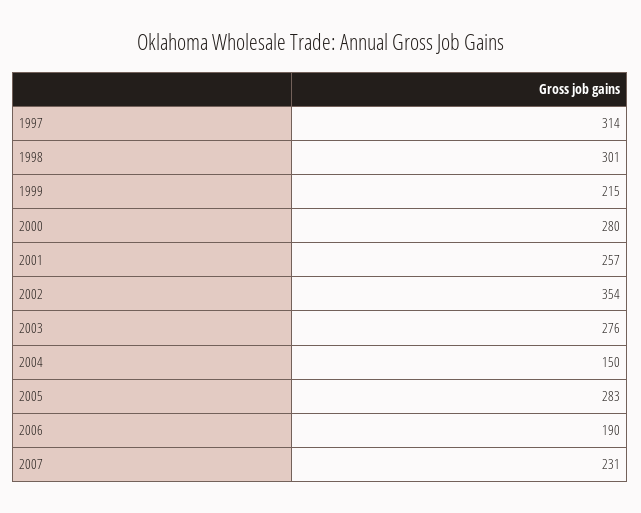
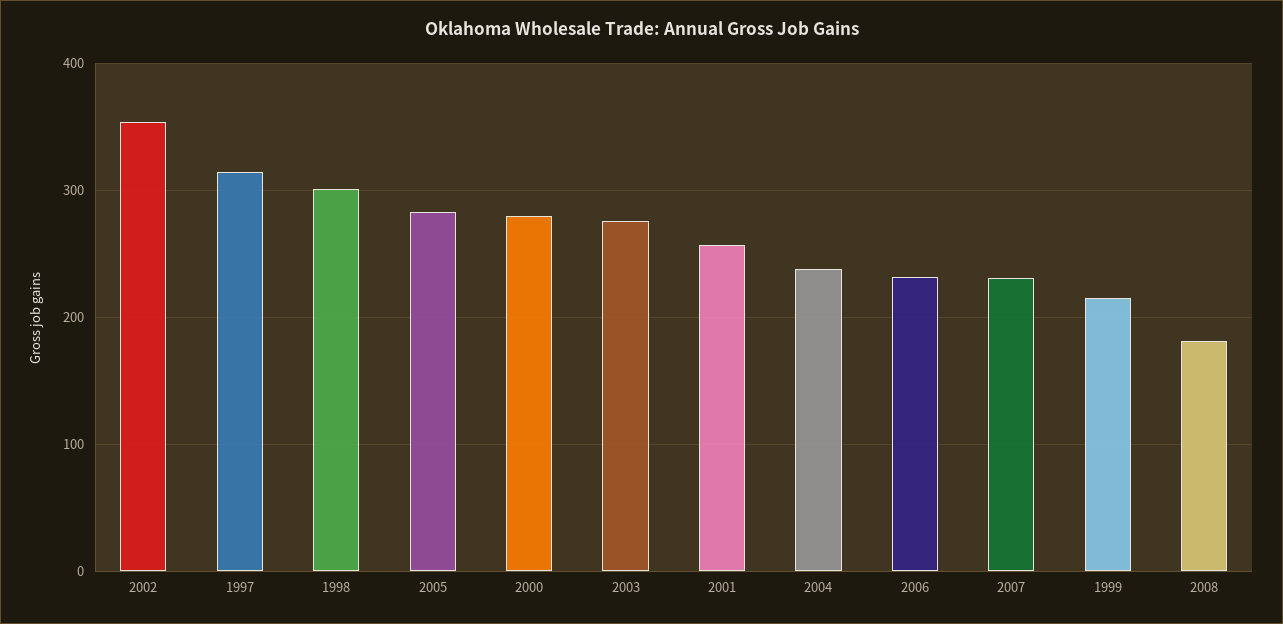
  {
    "1997": 314,
    "1998": 301,
    "1999": 215,
    "2000": 280,
    "2001": 257,
    "2002": 354,
    "2003": 276,
-   "2004": 150,
+   "2004": 240,
    "2005": 283,
-   "2006": 190,
+   "2006": 230,
-   "2007": 231
+   "2007": 231,
+   "2008": 180
  }

